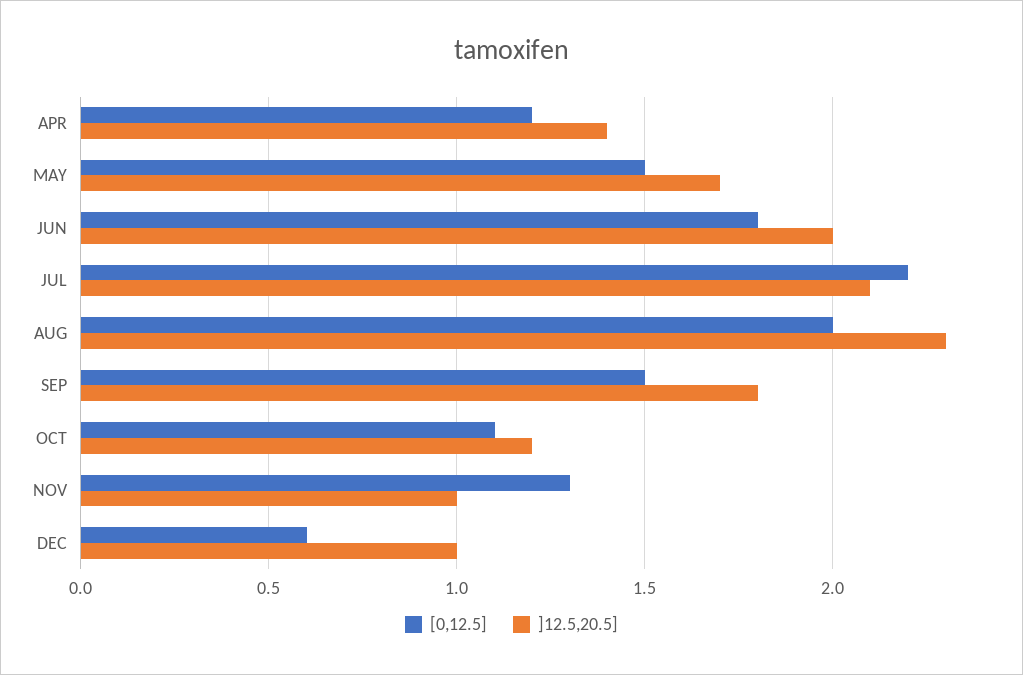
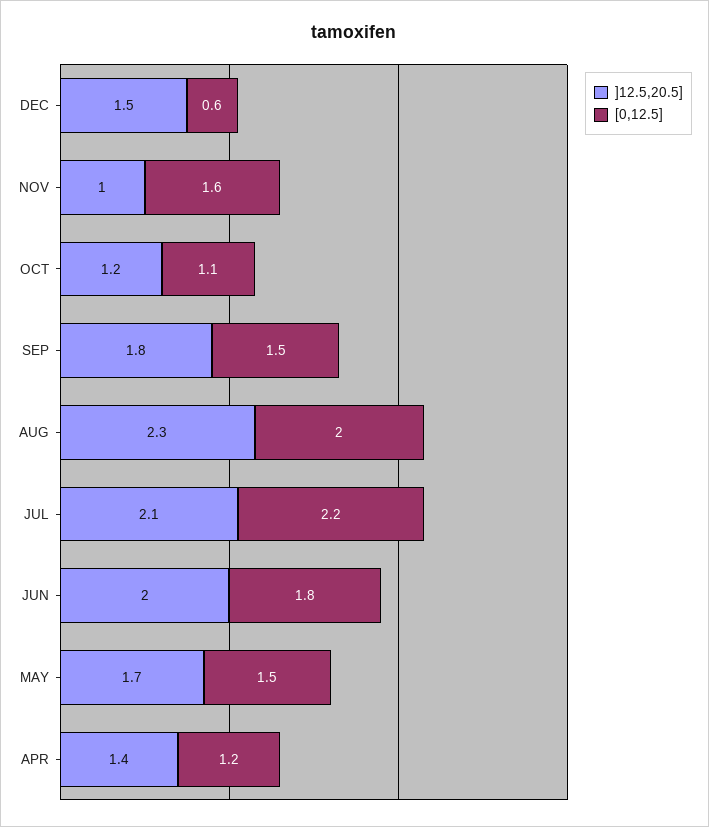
  {
    "[0,12.5]": {
      "APR": 1.2,
      "MAY": 1.5,
      "JUN": 1.8,
      "JUL": 2.2,
      "AUG": 2,
      "SEP": 1.5,
      "OCT": 1.1,
-     "NOV": 1.3,
+     "NOV": 1.6,
      "DEC": 0.6
    },
    "]12.5,20.5]": {
      "APR": 1.4,
      "MAY": 1.7,
      "JUN": 2,
      "JUL": 2.1,
      "AUG": 2.3,
      "SEP": 1.8,
      "OCT": 1.2,
      "NOV": 1,
-     "DEC": 1
+     "DEC": 1.5
    }
  }

